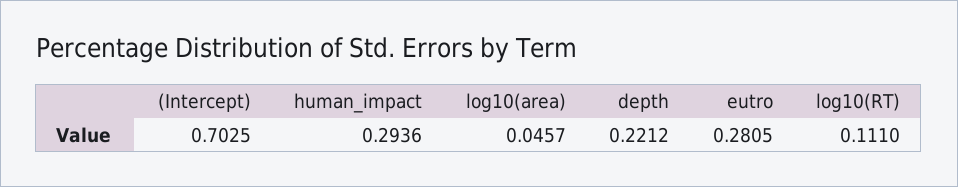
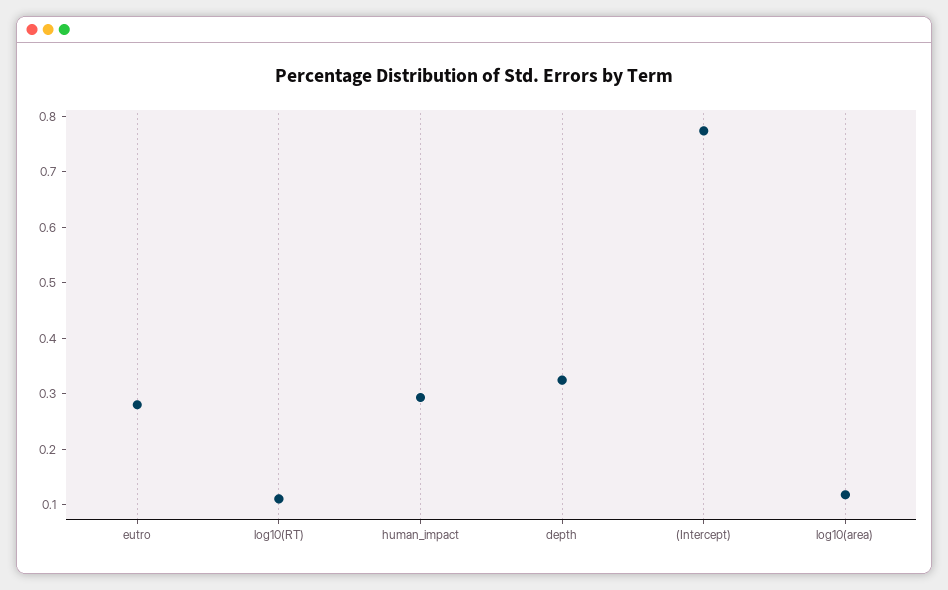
  {
-   "(Intercept)": 0.7025,
+   "(Intercept)": 0.78,
    "human_impact": 0.2936,
-   "log10(area)": 0.0457,
+   "log10(area)": 0.12,
-   "depth": 0.2212,
+   "depth": 0.32,
    "eutro": 0.2805,
    "log10(RT)": 0.111
  }

